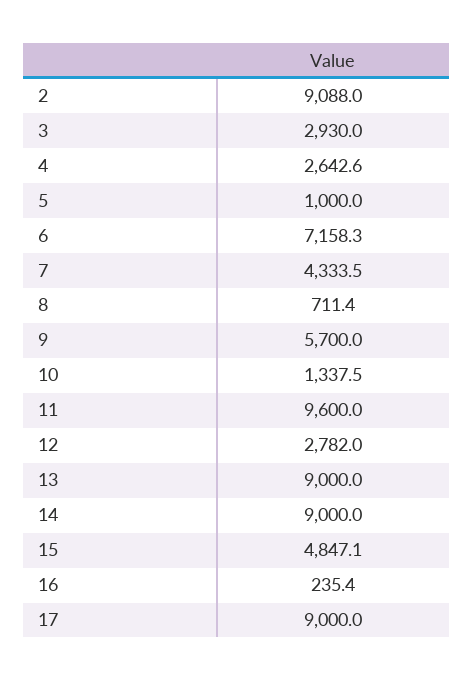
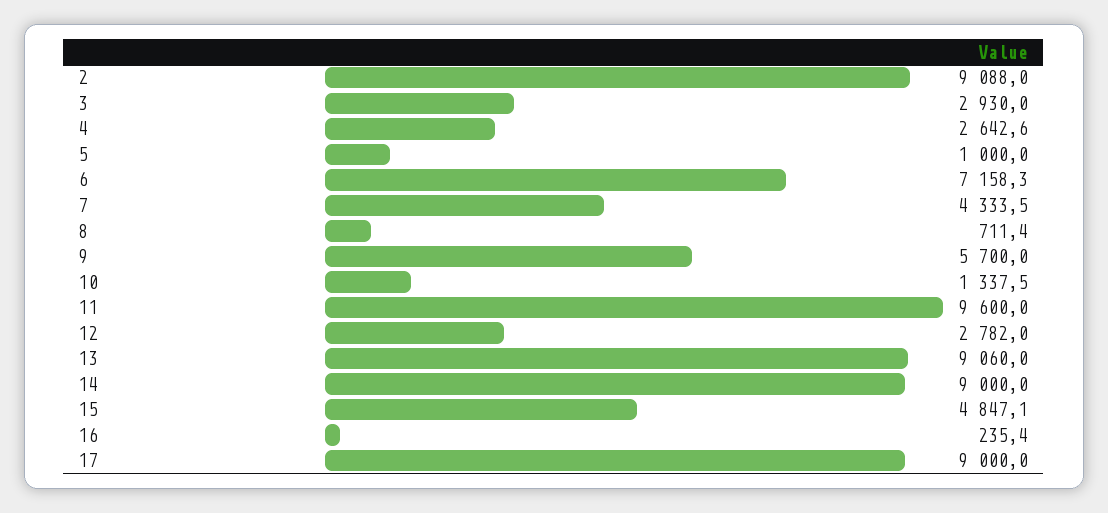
  {
    "2": 9088,
    "3": 2930,
    "4": 2642.6,
    "5": 1000,
    "6": 7158.3,
    "7": 4333.5,
    "8": 711.4,
    "9": 5700,
    "10": 1337.5,
    "11": 9600,
    "12": 2782,
-   "13": 9000,
+   "13": 9060,
    "14": 9000,
    "15": 4847.1,
    "16": 235.4,
    "17": 9000
  }

